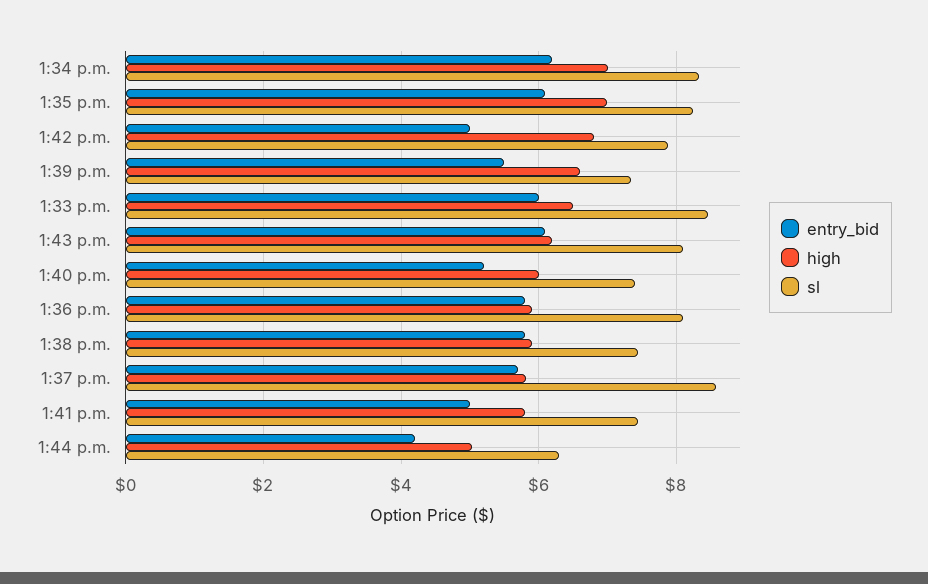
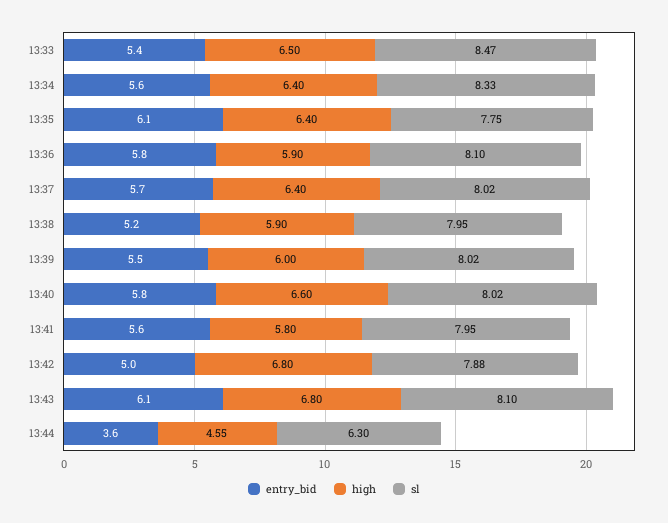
  {
    "entry_bid": {
-     "1:34 p.m.": 6.2,
+     "1:34 p.m.": 5.6,
      "1:35 p.m.": 6.1,
      "1:42 p.m.": 5,
      "1:39 p.m.": 5.5,
-     "1:33 p.m.": 6,
+     "1:33 p.m.": 5.4,
      "1:43 p.m.": 6.1,
-     "1:40 p.m.": 5.2,
+     "1:40 p.m.": 5.8,
      "1:36 p.m.": 5.8,
-     "1:38 p.m.": 5.8,
+     "1:38 p.m.": 5.2,
      "1:37 p.m.": 5.7,
-     "1:41 p.m.": 5,
+     "1:41 p.m.": 5.6,
-     "1:44 p.m.": 4.2
+     "1:44 p.m.": 3.6
    },
    "high": {
-     "1:34 p.m.": 7,
+     "1:34 p.m.": 6.4,
-     "1:35 p.m.": 7,
+     "1:35 p.m.": 6.4,
      "1:42 p.m.": 6.8,
-     "1:39 p.m.": 6.6,
+     "1:39 p.m.": 6,
      "1:33 p.m.": 6.5,
-     "1:43 p.m.": 6.2,
+     "1:43 p.m.": 6.8,
-     "1:40 p.m.": 6,
+     "1:40 p.m.": 6.6,
      "1:36 p.m.": 5.9,
      "1:38 p.m.": 5.9,
-     "1:37 p.m.": 5.8,
+     "1:37 p.m.": 6.4,
      "1:41 p.m.": 5.8,
-     "1:44 p.m.": 5
+     "1:44 p.m.": 4.55
    },
    "sl": {
      "1:34 p.m.": 8.33,
-     "1:35 p.m.": 8.2,
+     "1:35 p.m.": 7.75,
      "1:42 p.m.": 7.88,
-     "1:39 p.m.": 7.4,
+     "1:39 p.m.": 8.02,
      "1:33 p.m.": 8.47,
      "1:43 p.m.": 8.1,
-     "1:40 p.m.": 7.4,
+     "1:40 p.m.": 8.02,
      "1:36 p.m.": 8.1,
-     "1:38 p.m.": 7.4,
+     "1:38 p.m.": 7.95,
-     "1:37 p.m.": 8.6,
+     "1:37 p.m.": 8.02,
-     "1:41 p.m.": 7.4,
+     "1:41 p.m.": 7.95,
      "1:44 p.m.": 6.3
    }
  }

